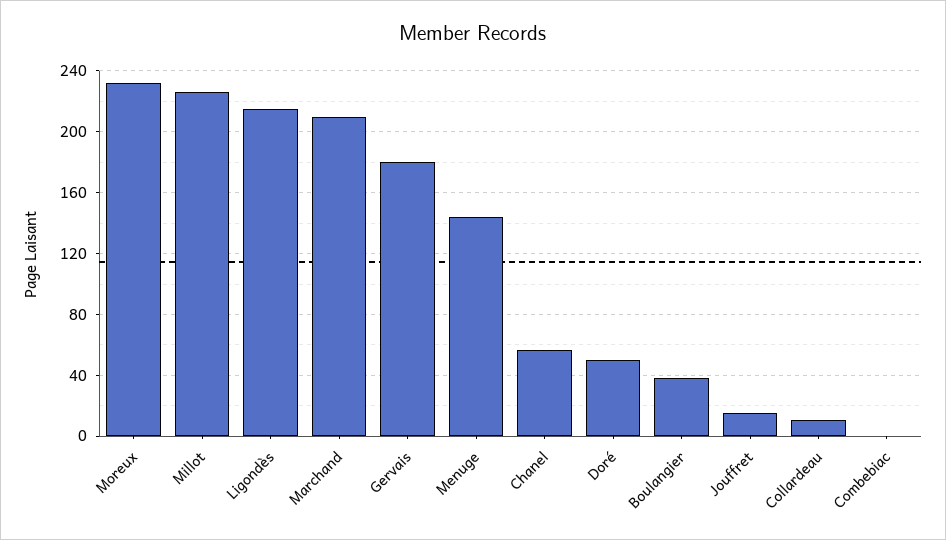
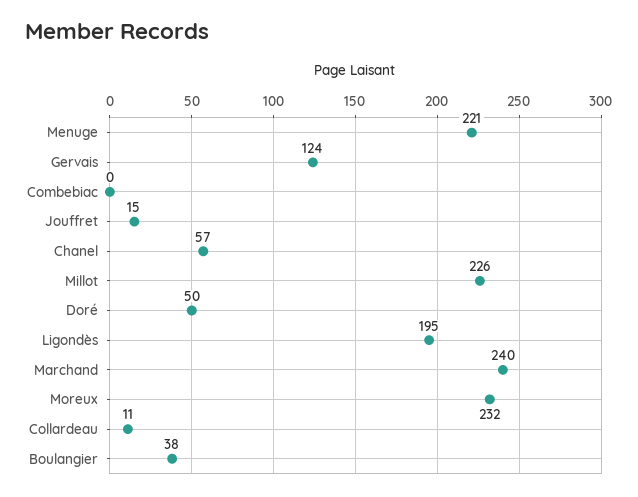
  {
    "Moreux": 232,
    "Millot": 226,
-   "Ligondès": 215,
+   "Ligondès": 195,
-   "Marchand": 210,
+   "Marchand": 240,
-   "Gervais": 180,
+   "Gervais": 124,
-   "Menuge": 145,
+   "Menuge": 221,
    "Chanel": 57,
    "Doré": 50,
    "Boulangier": 38,
    "Jouffret": 15,
    "Collardeau": 11,
    "Combebiac": 0
  }

